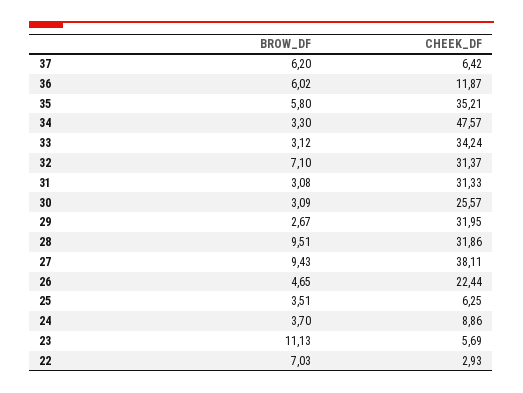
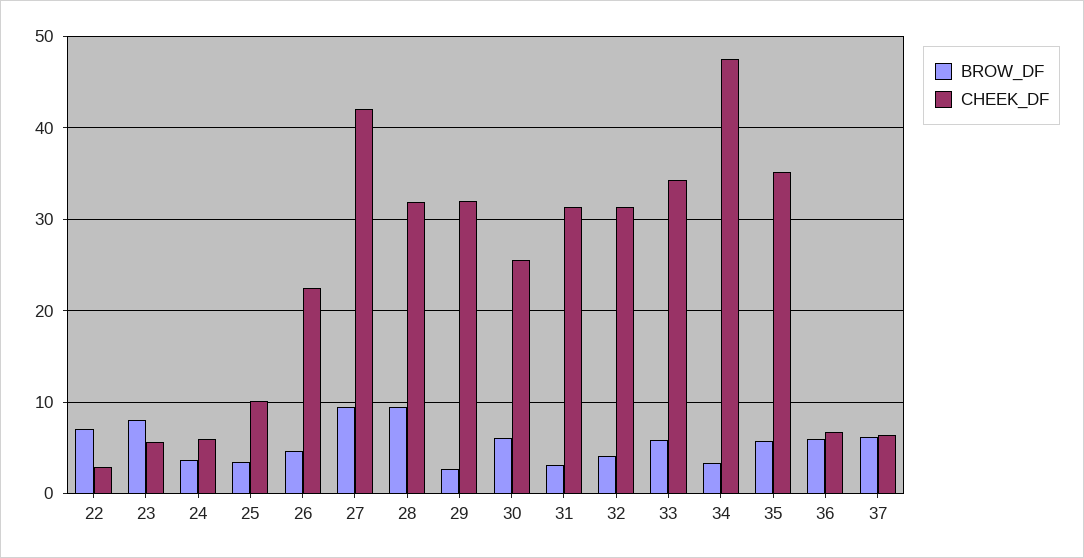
  {
    "BROW_DF": {
      "37": 6.2,
      "36": 6.02,
      "35": 5.8,
      "34": 3.3,
-     "33": 3.12,
+     "33": 6,
-     "32": 7.1,
+     "32": 4,
      "31": 3.08,
-     "30": 3.09,
+     "30": 6,
      "29": 2.67,
      "28": 9.51,
      "27": 9.43,
      "26": 4.65,
      "25": 3.51,
      "24": 3.7,
-     "23": 11.13,
+     "23": 8,
      "22": 7.03
    },
    "CHEEK_DF": {
      "37": 6.42,
-     "36": 11.87,
+     "36": 7,
      "35": 35.21,
      "34": 47.57,
      "33": 34.24,
      "32": 31.37,
      "31": 31.33,
      "30": 25.57,
      "29": 31.95,
      "28": 31.86,
-     "27": 38.11,
+     "27": 42,
      "26": 22.44,
-     "25": 6.25,
+     "25": 10,
-     "24": 8.86,
+     "24": 6,
      "23": 5.69,
      "22": 2.93
    }
  }

